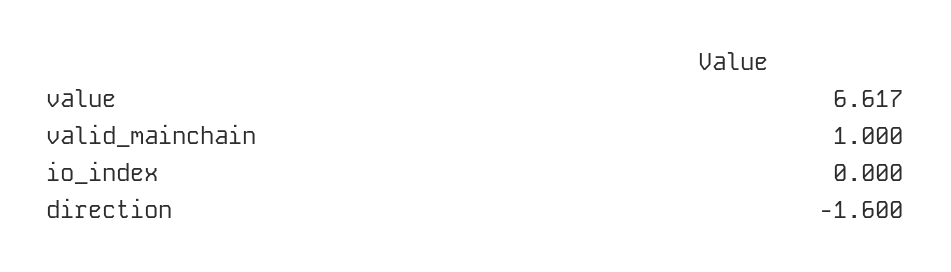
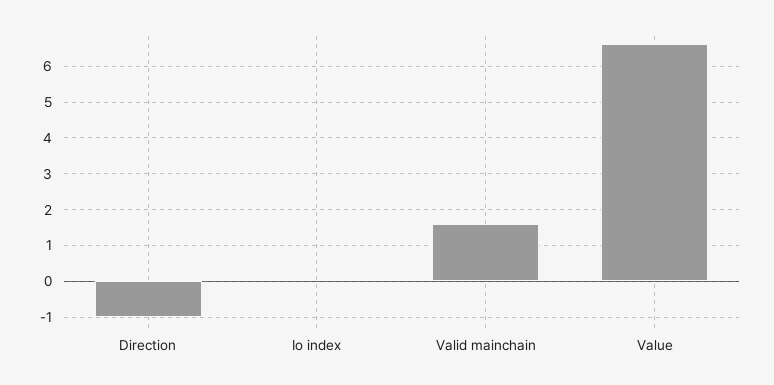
  {
    "value": 6.617,
-   "valid_mainchain": 1,
+   "valid_mainchain": 1.6,
    "io_index": 0,
-   "direction": -1.6
+   "direction": -1
  }

